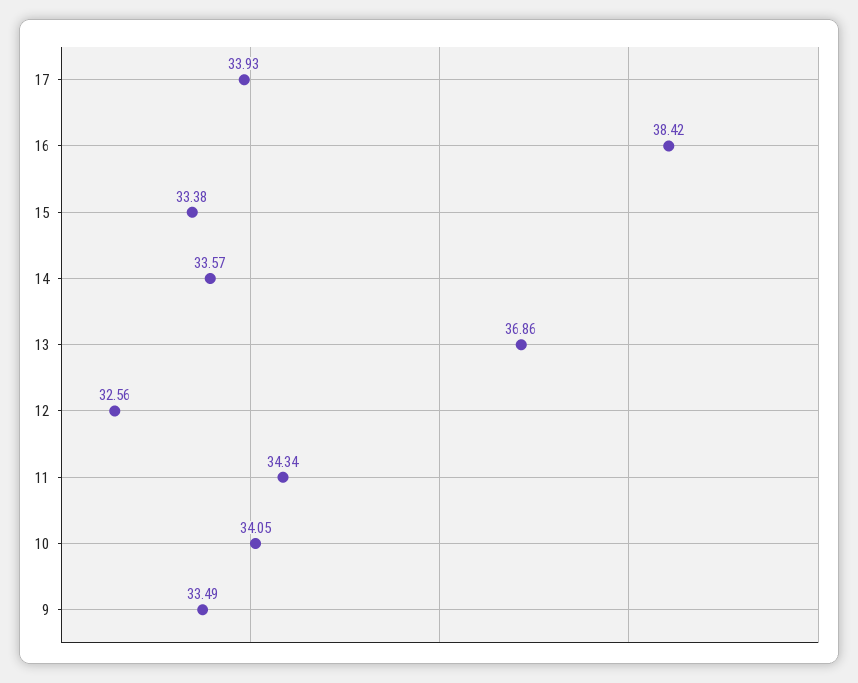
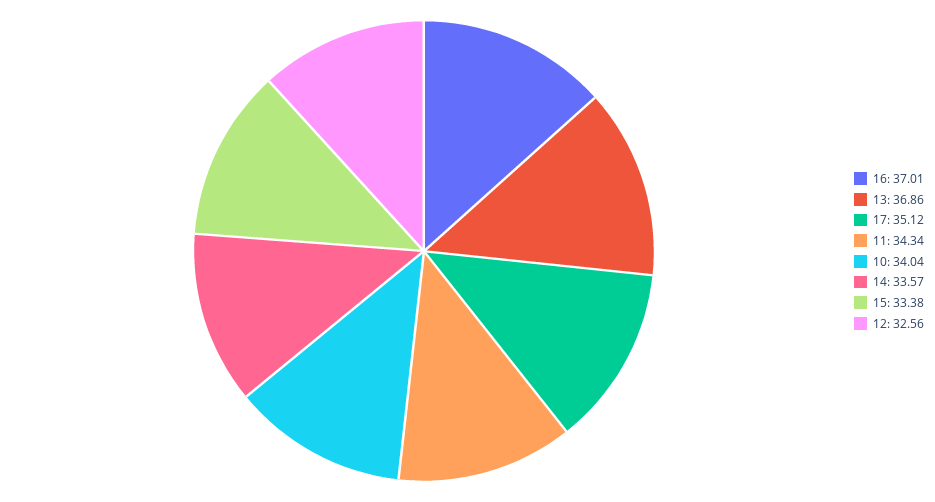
  {
-   "17": 33.93,
+   "17": 35.12,
-   "16": 38.42,
+   "16": 37.01,
    "15": 33.38,
    "14": 33.57,
    "13": 36.86,
    "12": 32.56,
    "11": 34.34,
-   "10": 34.05,
+   "10": 34.04
-   "9": 33.49
  }

